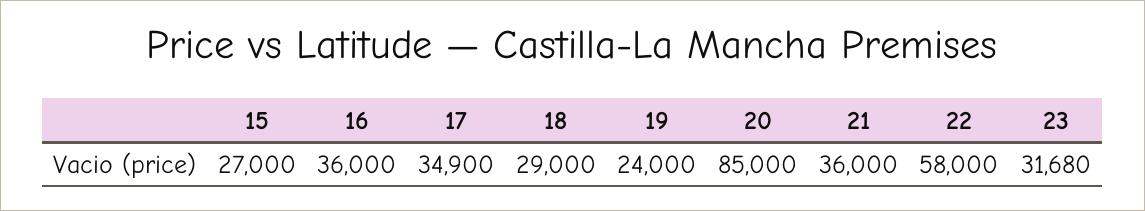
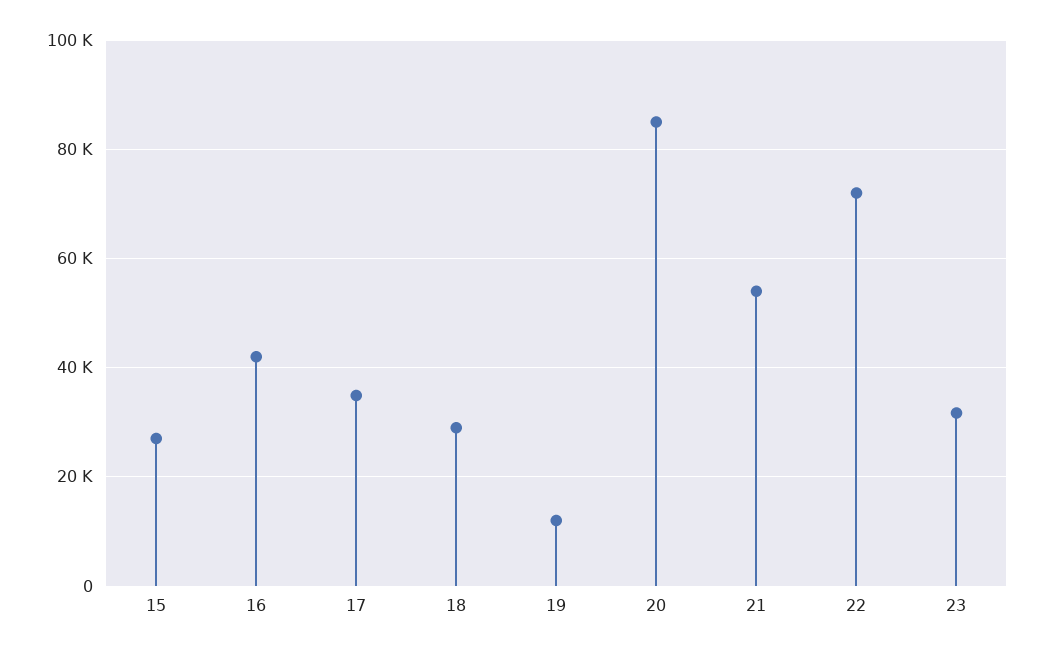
  {
    "15": 27000,
-   "16": 36000,
+   "16": 42000,
    "17": 34900,
    "18": 29000,
-   "19": 24000,
+   "19": 12000,
    "20": 85000,
-   "21": 36000,
+   "21": 54000,
-   "22": 58000,
+   "22": 72000,
    "23": 31680
  }

